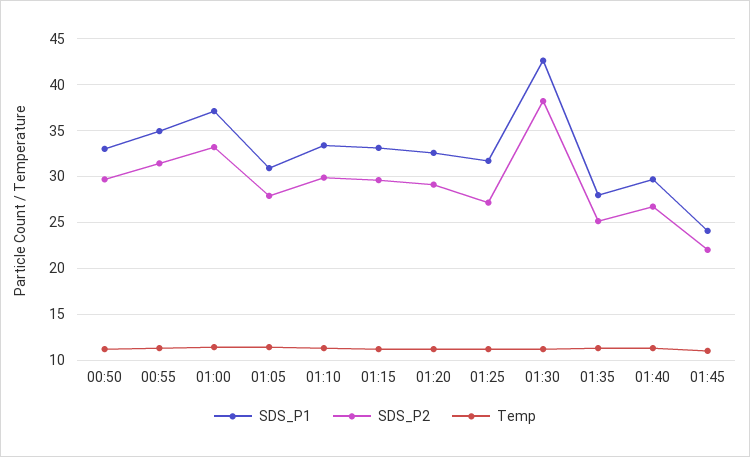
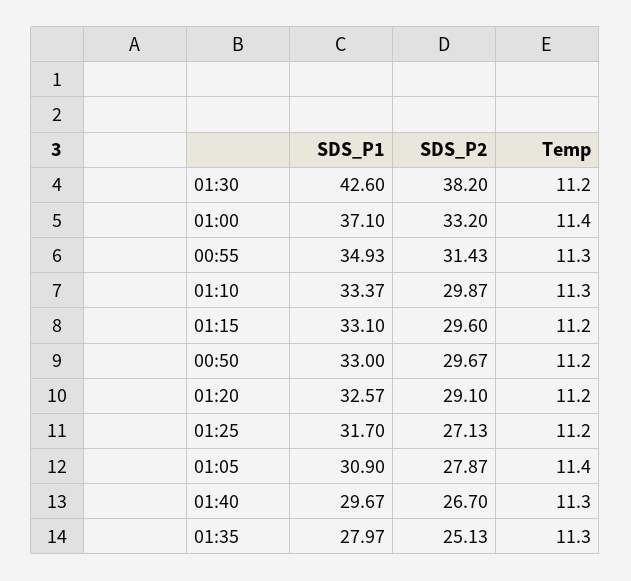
  {
    "SDS_P1": {
      "00:50": 33,
      "00:55": 34.93,
      "01:00": 37.1,
      "01:05": 30.9,
      "01:10": 33.37,
      "01:15": 33.1,
      "01:20": 32.57,
      "01:25": 31.7,
      "01:30": 42.6,
      "01:35": 27.97,
-     "01:40": 29.67,
+     "01:40": 29.67
-     "01:45": 24
    },
    "SDS_P2": {
      "00:50": 29.67,
      "00:55": 31.43,
      "01:00": 33.2,
      "01:05": 27.87,
      "01:10": 29.87,
      "01:15": 29.6,
      "01:20": 29.1,
      "01:25": 27.13,
      "01:30": 38.2,
      "01:35": 25.13,
-     "01:40": 26.7,
+     "01:40": 26.7
-     "01:45": 22
    },
    "Temp": {
      "00:50": 11.2,
      "00:55": 11.3,
      "01:00": 11.4,
      "01:05": 11.4,
      "01:10": 11.3,
      "01:15": 11.2,
      "01:20": 11.2,
      "01:25": 11.2,
      "01:30": 11.2,
      "01:35": 11.3,
-     "01:40": 11.3,
+     "01:40": 11.3
-     "01:45": 11
    }
  }

